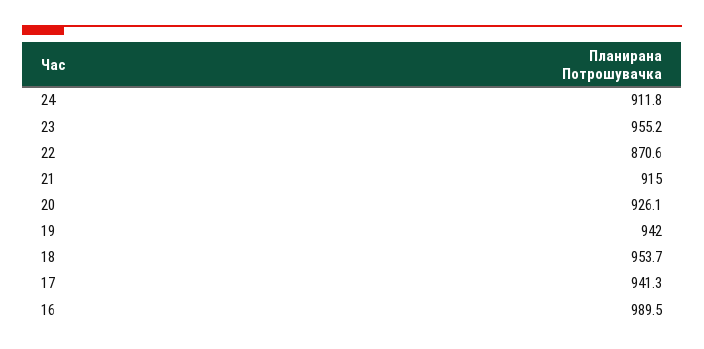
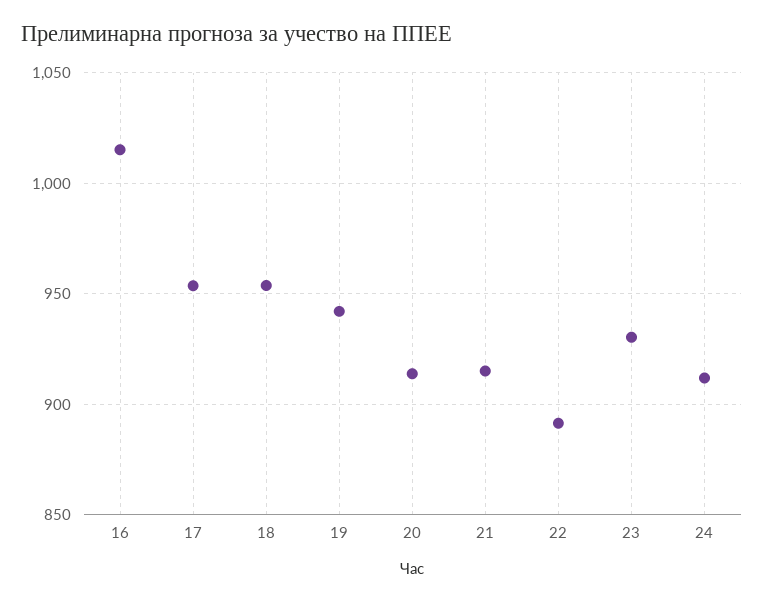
  {
    "24": 911.8,
-   "23": 955.2,
+   "23": 930,
-   "22": 870.6,
+   "22": 890,
    "21": 915,
-   "20": 926.1,
+   "20": 915,
    "19": 942,
    "18": 953.7,
-   "17": 941.3,
+   "17": 955,
-   "16": 989.5
+   "16": 1015
  }

